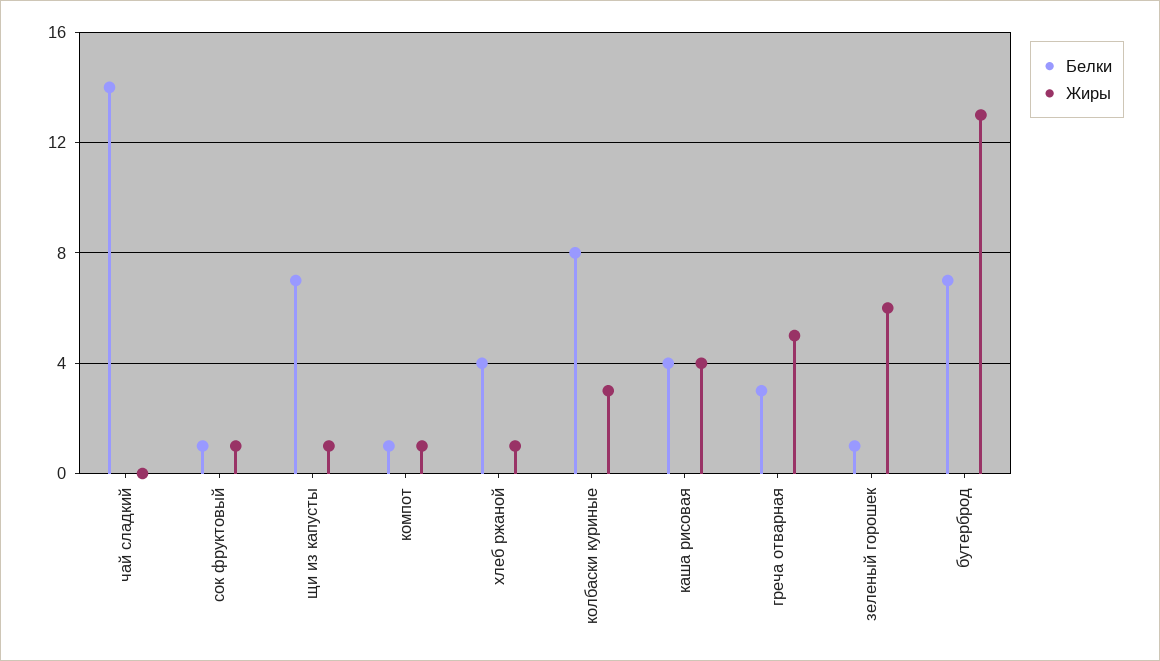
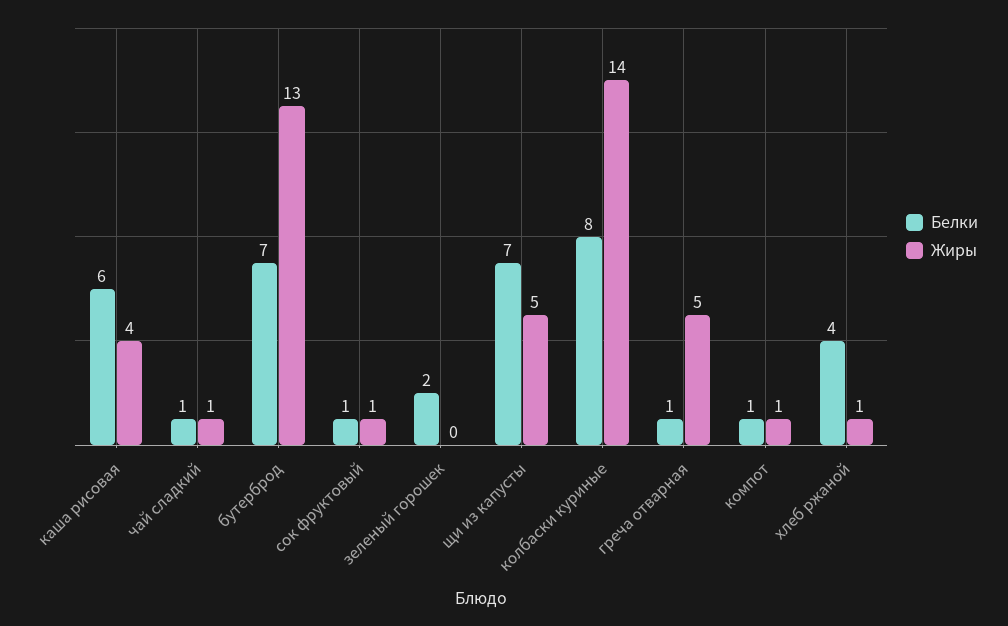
  {
    "Белки": {
-     "чай сладкий": 14,
+     "чай сладкий": 1,
      "сок фруктовый": 1,
      "щи из капусты": 7,
      "компот": 1,
      "хлеб ржаной": 4,
      "колбаски куриные": 8,
-     "каша рисовая": 4,
+     "каша рисовая": 6,
-     "греча отварная": 3,
+     "греча отварная": 1,
-     "зеленый горошек": 1,
+     "зеленый горошек": 2,
      "бутерброд": 7
    },
    "Жиры": {
-     "чай сладкий": 0,
+     "чай сладкий": 1,
      "сок фруктовый": 1,
-     "щи из капусты": 1,
+     "щи из капусты": 5,
      "компот": 1,
      "хлеб ржаной": 1,
-     "колбаски куриные": 3,
+     "колбаски куриные": 14,
      "каша рисовая": 4,
      "греча отварная": 5,
-     "зеленый горошек": 6,
+     "зеленый горошек": 0,
      "бутерброд": 13
    }
  }

